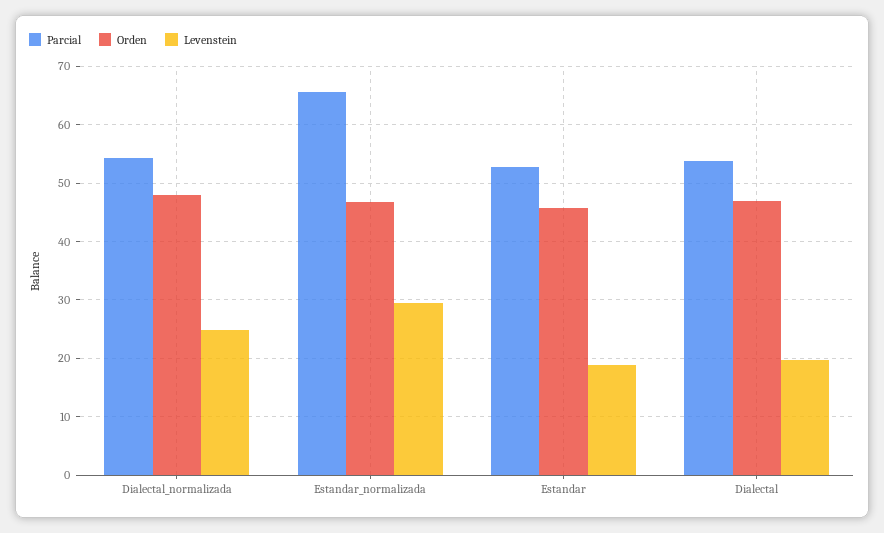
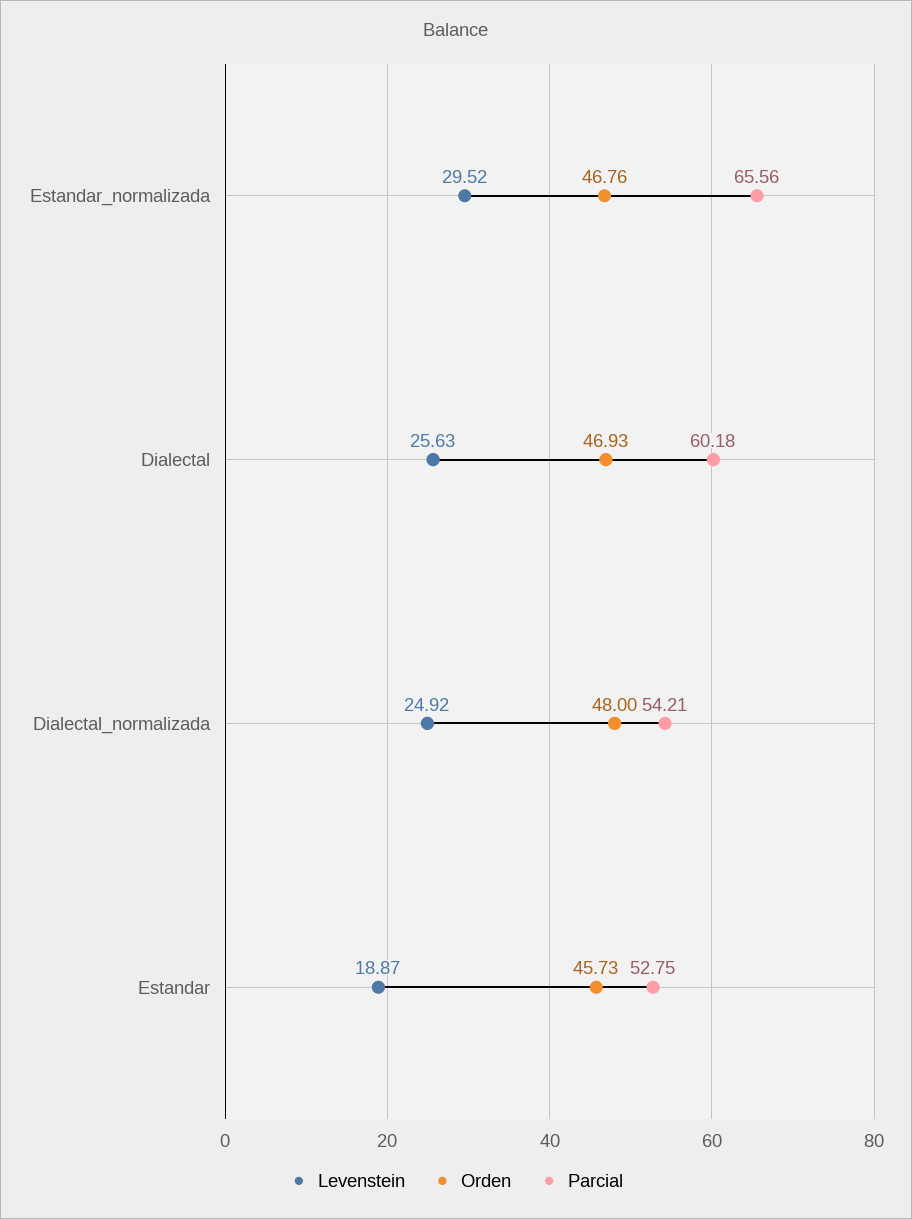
  {
    "Parcial": {
      "Dialectal_normalizada": 54.21,
      "Estandar_normalizada": 65.56,
      "Estandar": 52.75,
-     "Dialectal": 54
+     "Dialectal": 60.18
    },
    "Orden": {
      "Dialectal_normalizada": 48,
      "Estandar_normalizada": 46.76,
      "Estandar": 45.73,
      "Dialectal": 46.93
    },
    "Levenstein": {
      "Dialectal_normalizada": 24.92,
      "Estandar_normalizada": 29.52,
      "Estandar": 18.87,
-     "Dialectal": 20
+     "Dialectal": 25.63
    }
  }

